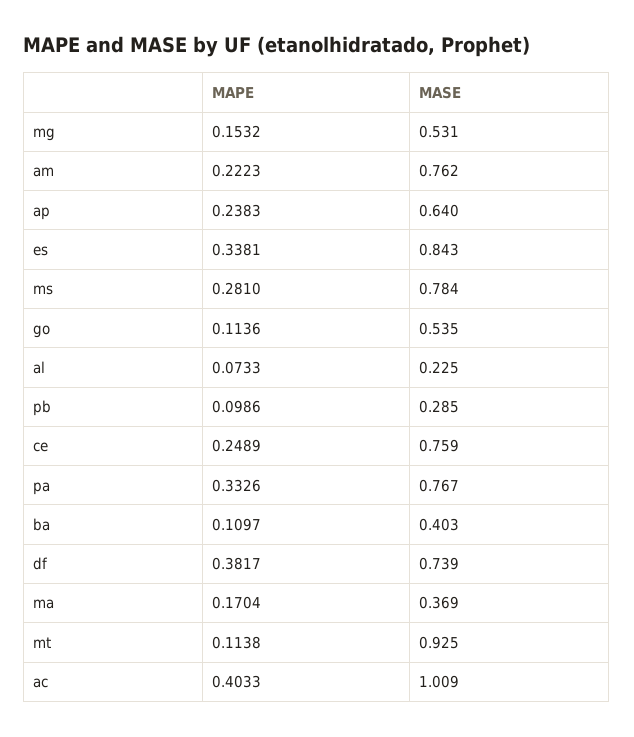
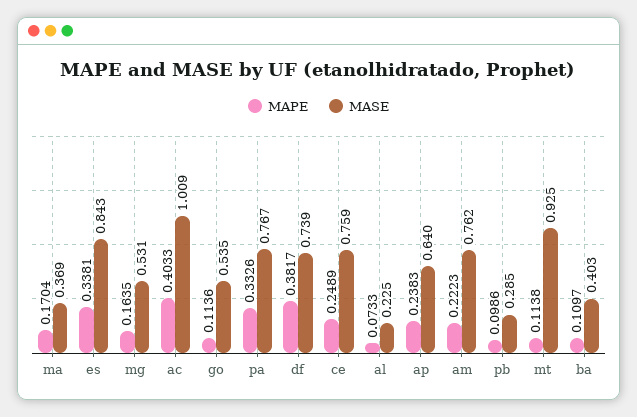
  {
    "MAPE": {
-     "mg": 0.1532,
+     "mg": 0.1635,
      "am": 0.2223,
      "ap": 0.2383,
      "es": 0.3381,
-     "ms": 0.281,
      "go": 0.1136,
      "al": 0.0733,
      "pb": 0.0986,
      "ce": 0.2489,
      "pa": 0.3326,
      "ba": 0.1097,
      "df": 0.3817,
      "ma": 0.1704,
      "mt": 0.1138,
      "ac": 0.4033
    },
    "MASE": {
      "mg": 0.531,
      "am": 0.762,
      "ap": 0.64,
      "es": 0.843,
-     "ms": 0.784,
      "go": 0.535,
      "al": 0.225,
      "pb": 0.285,
      "ce": 0.759,
      "pa": 0.767,
      "ba": 0.403,
      "df": 0.739,
      "ma": 0.369,
      "mt": 0.925,
      "ac": 1.009
    }
  }

